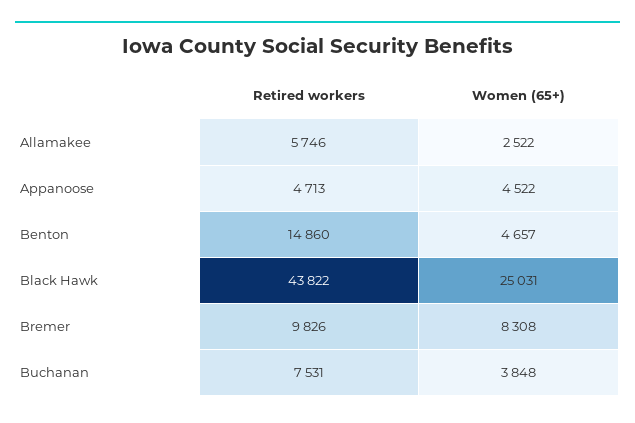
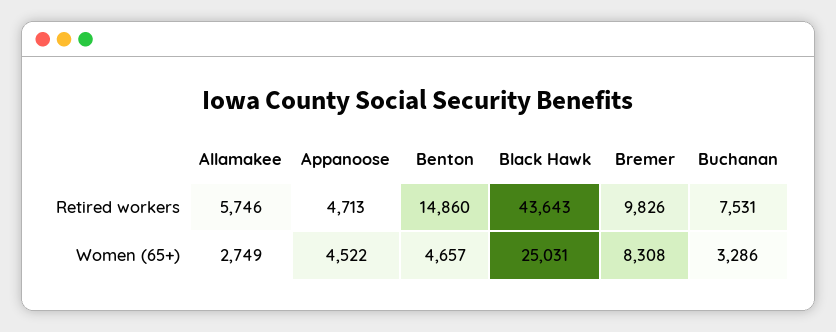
  {
    "Retired workers": {
      "Allamakee": 5746,
      "Appanoose": 4713,
      "Benton": 14860,
-     "Black Hawk": 43822,
+     "Black Hawk": 43643,
      "Bremer": 9826,
      "Buchanan": 7531
    },
    "Women (65+)": {
-     "Allamakee": 2522,
+     "Allamakee": 2749,
      "Appanoose": 4522,
      "Benton": 4657,
      "Black Hawk": 25031,
      "Bremer": 8308,
-     "Buchanan": 3848
+     "Buchanan": 3286
    }
  }

